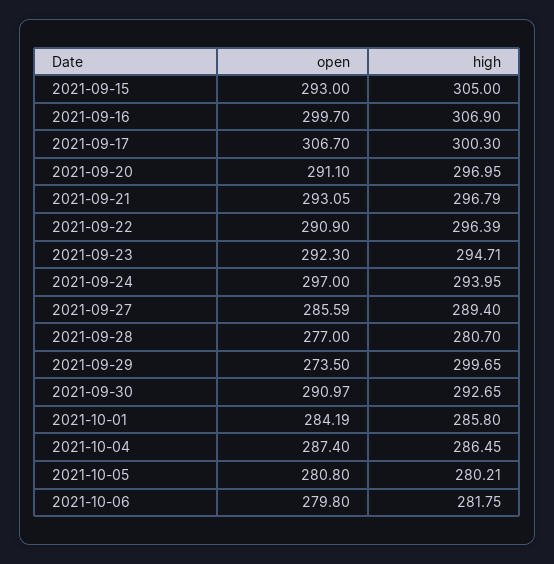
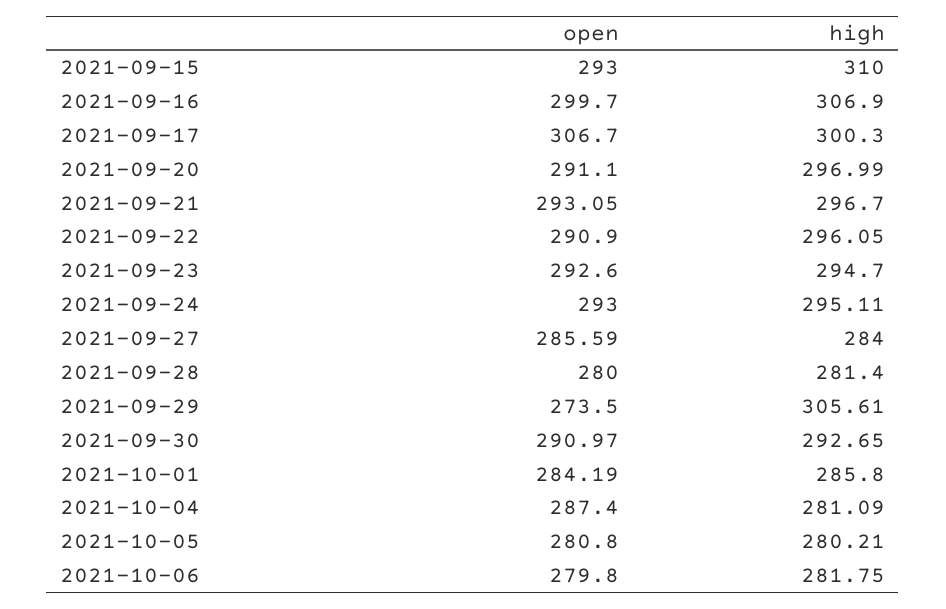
  {
    "open": {
      "2021-09-15": 293,
      "2021-09-16": 299.7,
      "2021-09-17": 306.7,
      "2021-09-20": 291.1,
      "2021-09-21": 293.05,
      "2021-09-22": 290.9,
-     "2021-09-23": 292.3,
+     "2021-09-23": 292.6,
-     "2021-09-24": 297,
+     "2021-09-24": 293,
      "2021-09-27": 285.59,
-     "2021-09-28": 277,
+     "2021-09-28": 280,
      "2021-09-29": 273.5,
      "2021-09-30": 290.97,
      "2021-10-01": 284.19,
      "2021-10-04": 287.4,
      "2021-10-05": 280.8,
      "2021-10-06": 279.8
    },
    "high": {
-     "2021-09-15": 305,
+     "2021-09-15": 310,
      "2021-09-16": 306.9,
      "2021-09-17": 300.3,
-     "2021-09-20": 296.95,
+     "2021-09-20": 296.99,
-     "2021-09-21": 296.79,
+     "2021-09-21": 296.7,
-     "2021-09-22": 296.39,
+     "2021-09-22": 296.05,
-     "2021-09-23": 294.71,
+     "2021-09-23": 294.7,
-     "2021-09-24": 293.95,
+     "2021-09-24": 295.11,
-     "2021-09-27": 289.4,
+     "2021-09-27": 284,
-     "2021-09-28": 280.7,
+     "2021-09-28": 281.4,
-     "2021-09-29": 299.65,
+     "2021-09-29": 305.61,
      "2021-09-30": 292.65,
      "2021-10-01": 285.8,
-     "2021-10-04": 286.45,
+     "2021-10-04": 281.09,
      "2021-10-05": 280.21,
      "2021-10-06": 281.75
    }
  }

